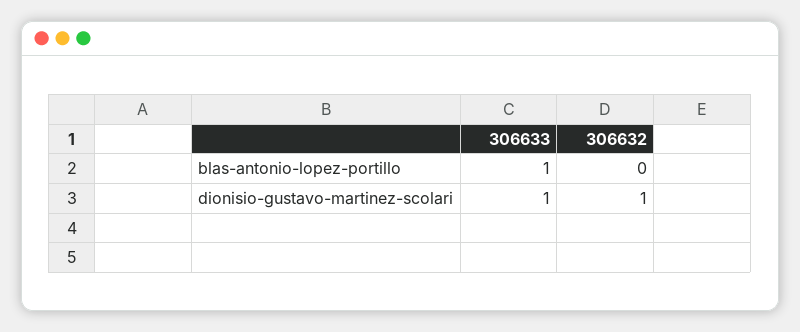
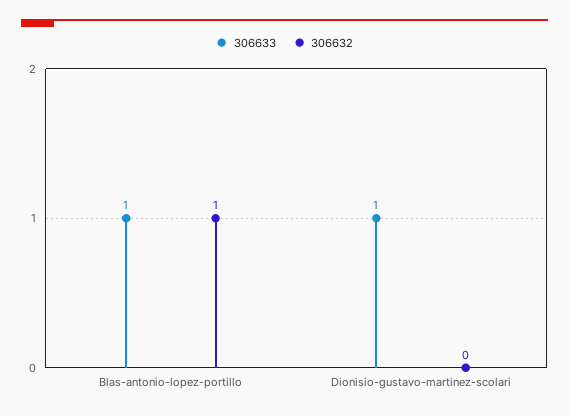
  {
    "306633": {
      "blas-antonio-lopez-portillo": 1,
      "dionisio-gustavo-martinez-scolari": 1
    },
    "306632": {
-     "blas-antonio-lopez-portillo": 0,
+     "blas-antonio-lopez-portillo": 1,
-     "dionisio-gustavo-martinez-scolari": 1
+     "dionisio-gustavo-martinez-scolari": 0
    }
  }

